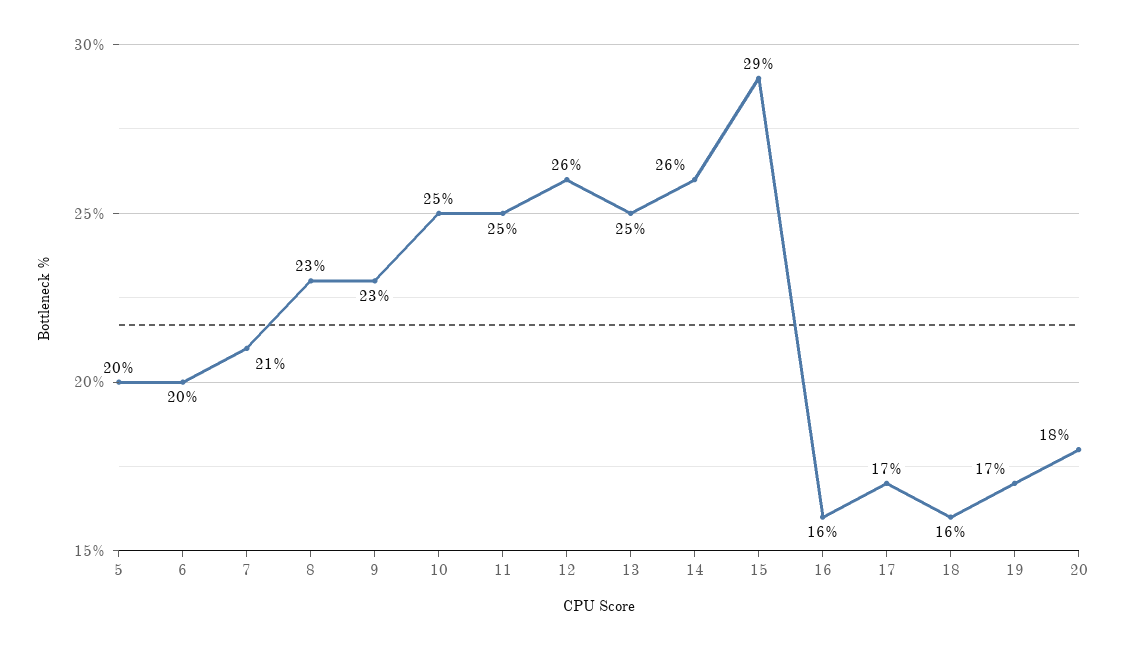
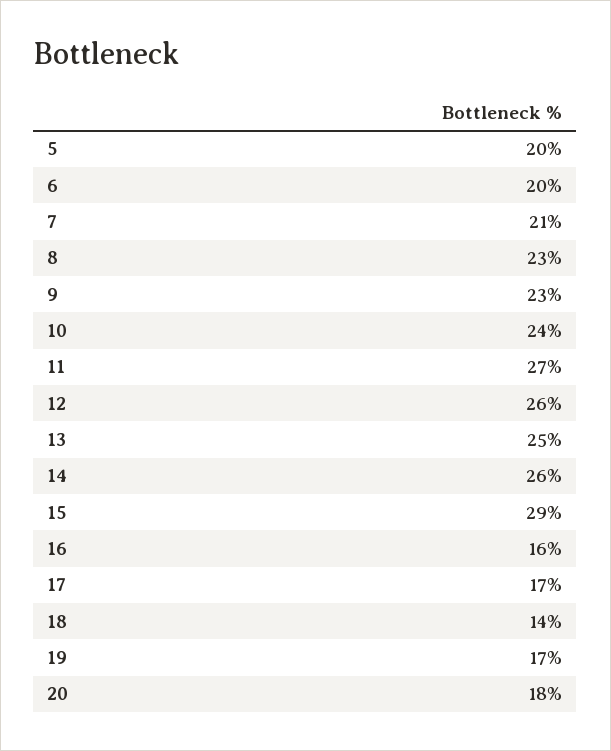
  {
    "5": 20,
    "6": 20,
    "7": 21,
    "8": 23,
    "9": 23,
-   "10": 25,
+   "10": 24,
-   "11": 25,
+   "11": 27,
    "12": 26,
    "13": 25,
    "14": 26,
    "15": 29,
    "16": 16,
    "17": 17,
-   "18": 16,
+   "18": 14,
    "19": 17,
    "20": 18
  }

